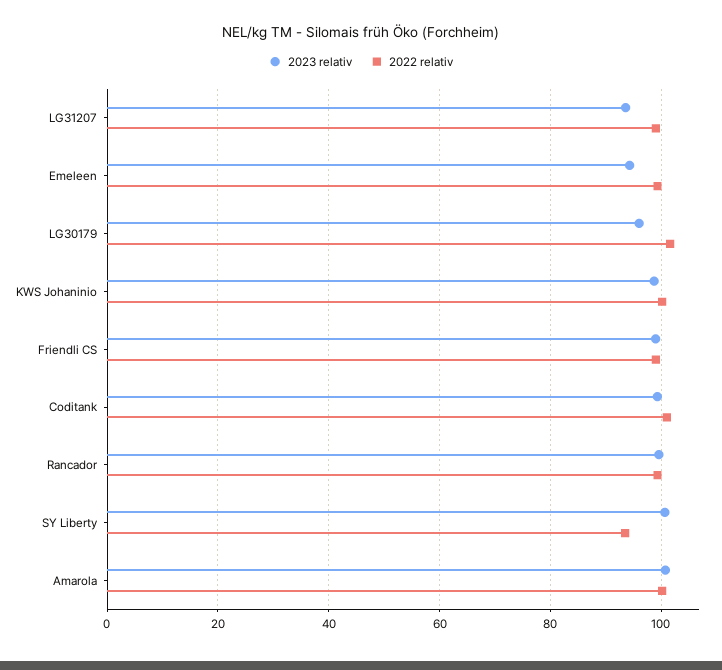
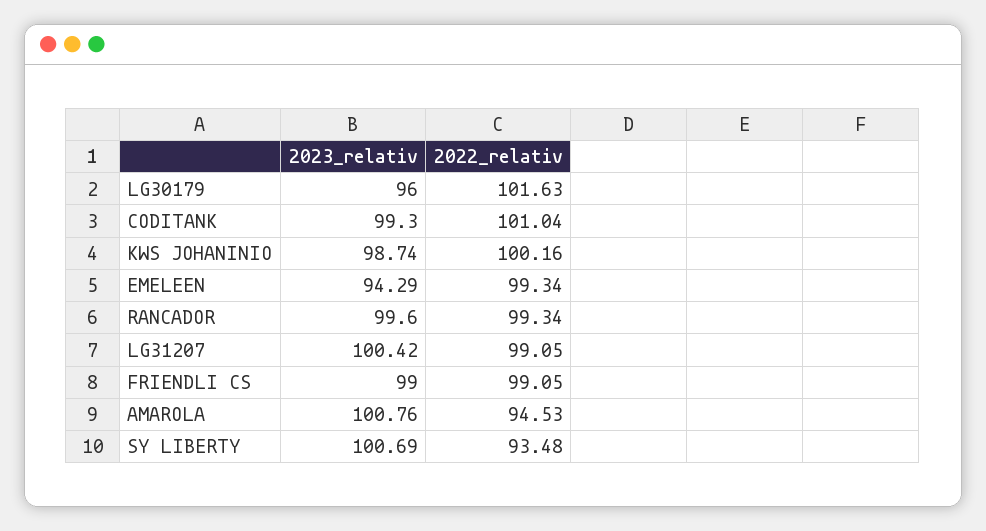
  {
    "2023 relativ": {
-     "LG31207": 94,
+     "LG31207": 100.42,
      "Emeleen": 94.29,
      "LG30179": 96,
      "KWS Johaninio": 98.74,
      "Friendli CS": 99,
      "Coditank": 99.3,
      "Rancador": 99.6,
      "SY Liberty": 100.69,
      "Amarola": 100.76
    },
    "2022 relativ": {
      "LG31207": 99.05,
      "Emeleen": 99.34,
      "LG30179": 101.63,
      "KWS Johaninio": 100.16,
      "Friendli CS": 99.05,
      "Coditank": 101.04,
      "Rancador": 99.34,
      "SY Liberty": 93.48,
-     "Amarola": 100
+     "Amarola": 94.53
    }
  }

